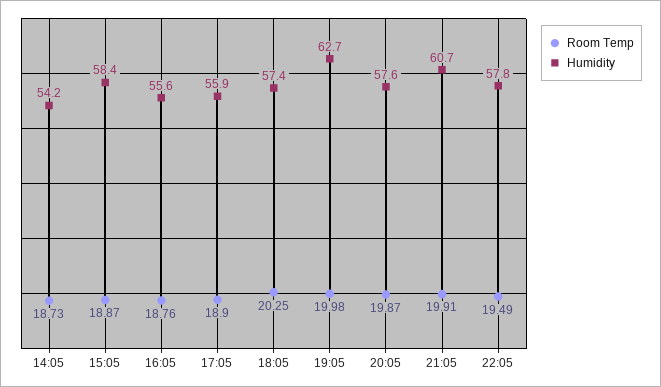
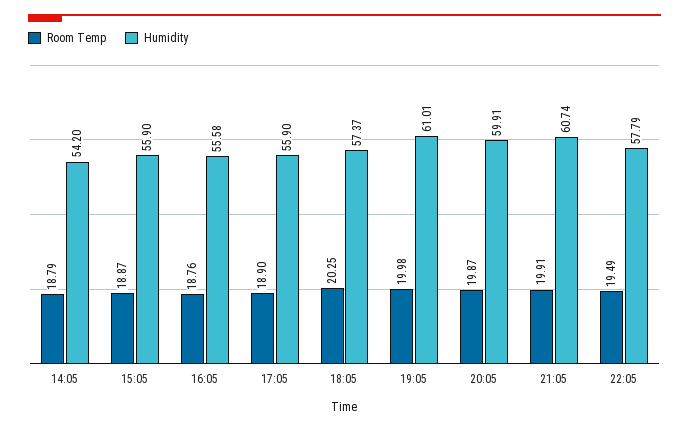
  {
    "Room Temp": {
-     "14:05": 18.73,
+     "14:05": 18.79,
      "15:05": 18.87,
      "16:05": 18.76,
      "17:05": 18.9,
      "18:05": 20.25,
      "19:05": 19.98,
      "20:05": 19.87,
      "21:05": 19.91,
      "22:05": 19.49
    },
    "Humidity": {
      "14:05": 54.2,
-     "15:05": 58.4,
+     "15:05": 55.9,
      "16:05": 55.58,
      "17:05": 55.9,
      "18:05": 57.37,
-     "19:05": 62.7,
+     "19:05": 61.01,
-     "20:05": 57.6,
+     "20:05": 59.91,
      "21:05": 60.74,
      "22:05": 57.79
    }
  }

